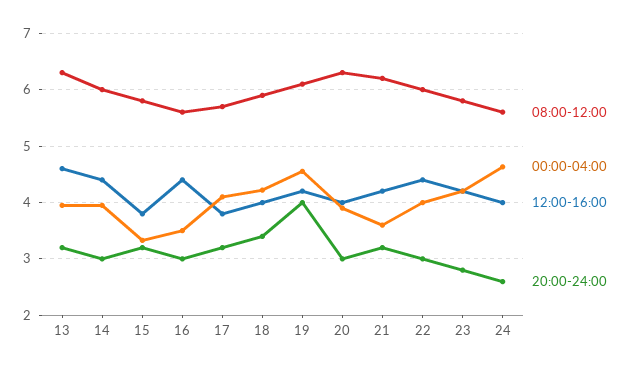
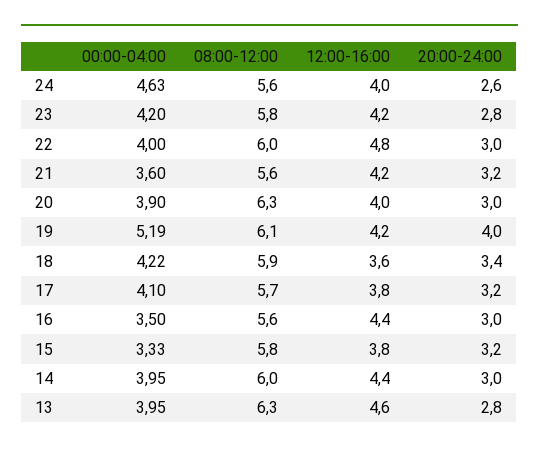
  {
    "08:00-12:00": {
      "13": 6.3,
      "14": 6,
      "15": 5.8,
      "16": 5.6,
      "17": 5.7,
      "18": 5.9,
      "19": 6.1,
      "20": 6.3,
-     "21": 6.2,
+     "21": 5.6,
      "22": 6,
      "23": 5.8,
      "24": 5.6
    },
    "00:00-04:00": {
      "13": 3.95,
      "14": 3.95,
      "15": 3.33,
      "16": 3.5,
      "17": 4.1,
      "18": 4.22,
-     "19": 4.6,
+     "19": 5.19,
      "20": 3.9,
      "21": 3.6,
      "22": 4,
      "23": 4.2,
      "24": 4.63
    },
    "12:00-16:00": {
      "13": 4.6,
      "14": 4.4,
      "15": 3.8,
      "16": 4.4,
      "17": 3.8,
-     "18": 4,
+     "18": 3.6,
      "19": 4.2,
      "20": 4,
      "21": 4.2,
-     "22": 4.4,
+     "22": 4.8,
      "23": 4.2,
      "24": 4
    },
    "20:00-24:00": {
-     "13": 3.2,
+     "13": 2.8,
      "14": 3,
      "15": 3.2,
      "16": 3,
      "17": 3.2,
      "18": 3.4,
      "19": 4,
      "20": 3,
      "21": 3.2,
      "22": 3,
      "23": 2.8,
      "24": 2.6
    }
  }

